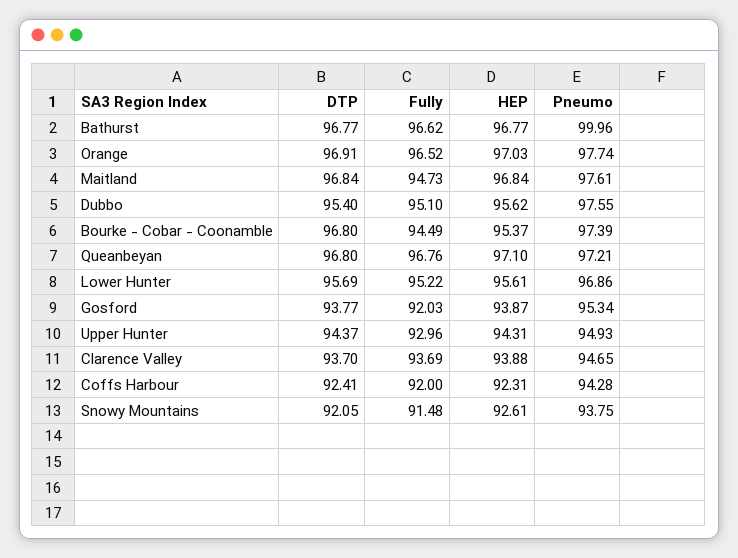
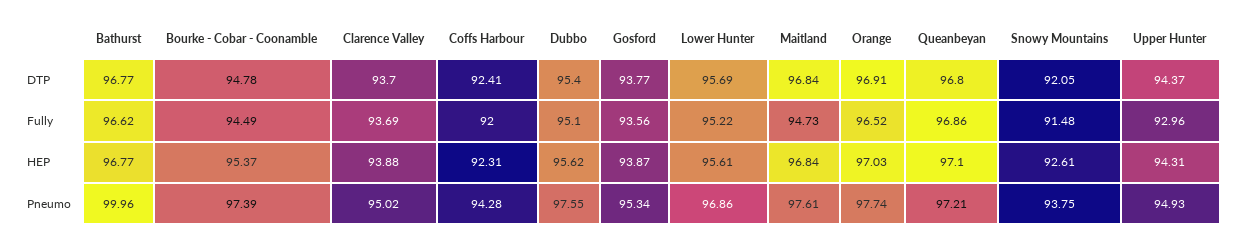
  {
    "DTP": {
      "Bathurst": 96.77,
      "Orange": 96.91,
      "Maitland": 96.84,
      "Dubbo": 95.4,
-     "Bourke - Cobar - Coonamble": 96.8,
+     "Bourke - Cobar - Coonamble": 94.78,
      "Queanbeyan": 96.8,
      "Lower Hunter": 95.69,
      "Gosford": 93.77,
      "Upper Hunter": 94.37,
      "Clarence Valley": 93.7,
      "Coffs Harbour": 92.41,
      "Snowy Mountains": 92.05
    },
    "Fully": {
      "Bathurst": 96.62,
      "Orange": 96.52,
      "Maitland": 94.73,
      "Dubbo": 95.1,
      "Bourke - Cobar - Coonamble": 94.49,
-     "Queanbeyan": 96.76,
+     "Queanbeyan": 96.86,
      "Lower Hunter": 95.22,
-     "Gosford": 92.03,
+     "Gosford": 93.56,
      "Upper Hunter": 92.96,
      "Clarence Valley": 93.69,
      "Coffs Harbour": 92,
      "Snowy Mountains": 91.48
    },
    "HEP": {
      "Bathurst": 96.77,
      "Orange": 97.03,
      "Maitland": 96.84,
      "Dubbo": 95.62,
      "Bourke - Cobar - Coonamble": 95.37,
      "Queanbeyan": 97.1,
      "Lower Hunter": 95.61,
      "Gosford": 93.87,
      "Upper Hunter": 94.31,
      "Clarence Valley": 93.88,
      "Coffs Harbour": 92.31,
      "Snowy Mountains": 92.61
    },
    "Pneumo": {
      "Bathurst": 99.96,
      "Orange": 97.74,
      "Maitland": 97.61,
      "Dubbo": 97.55,
      "Bourke - Cobar - Coonamble": 97.39,
      "Queanbeyan": 97.21,
      "Lower Hunter": 96.86,
      "Gosford": 95.34,
      "Upper Hunter": 94.93,
-     "Clarence Valley": 94.65,
+     "Clarence Valley": 95.02,
      "Coffs Harbour": 94.28,
      "Snowy Mountains": 93.75
    }
  }

